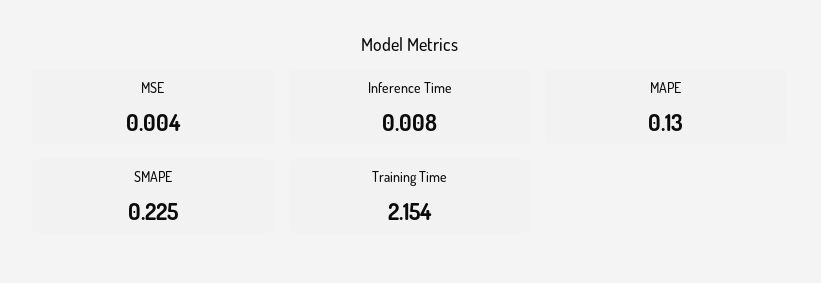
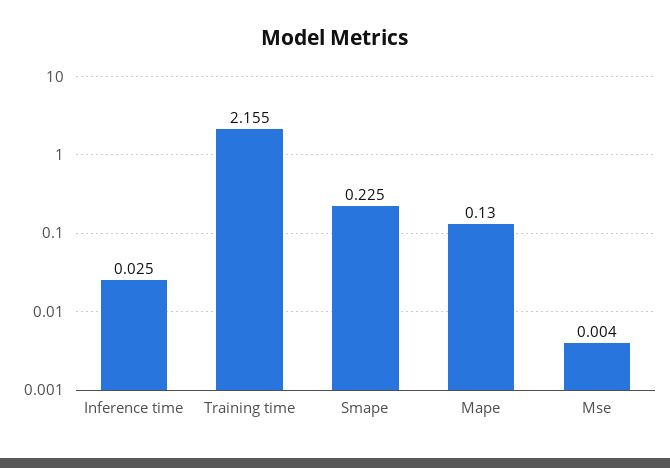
  {
    "MSE": 0.004,
-   "Inference Time": 0.008,
+   "Inference Time": 0.025,
    "MAPE": 0.13,
    "SMAPE": 0.225,
-   "Training Time": 2.154
+   "Training Time": 2.155
  }

